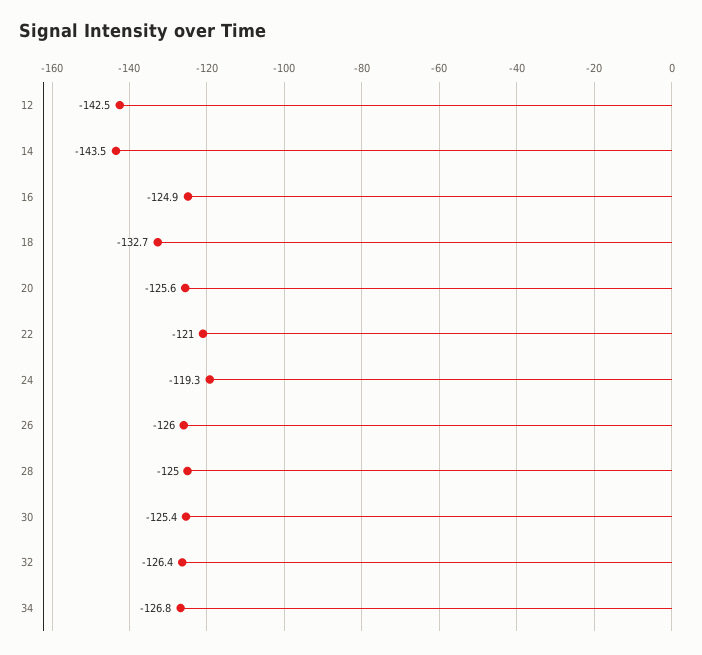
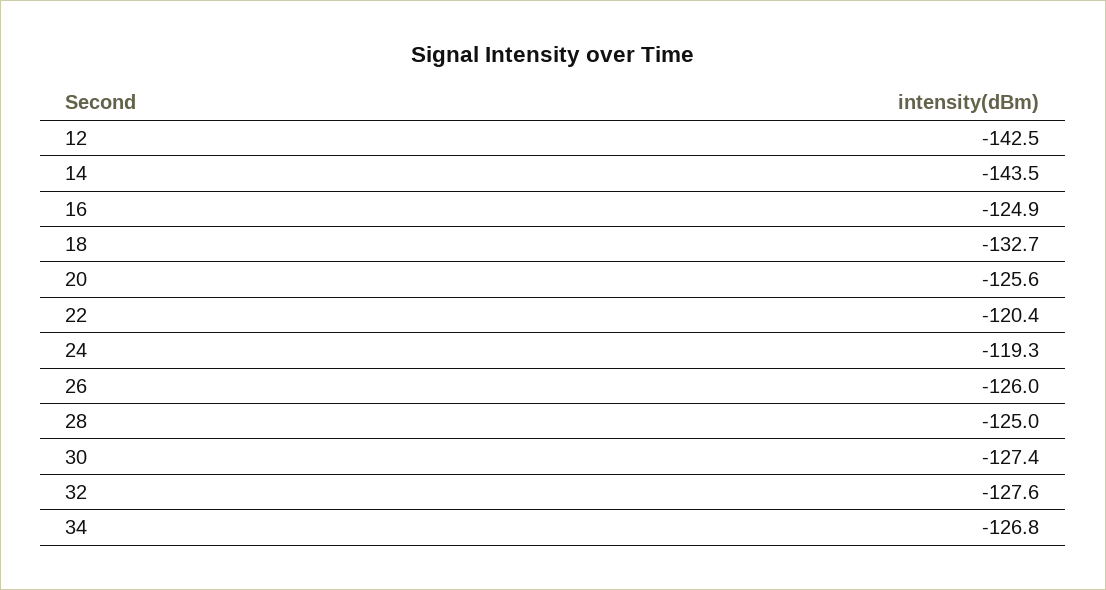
  {
    "12": -142.5,
    "14": -143.5,
    "16": -124.9,
    "18": -132.7,
    "20": -125.6,
-   "22": -121,
+   "22": -120.4,
    "24": -119.3,
    "26": -126,
    "28": -125,
-   "30": -125.4,
+   "30": -127.4,
-   "32": -126.4,
+   "32": -127.6,
    "34": -126.8
  }

